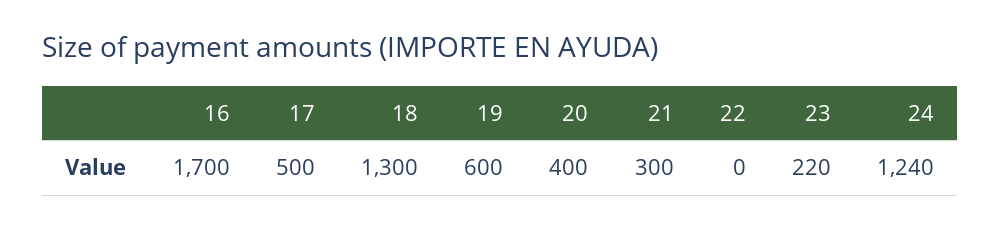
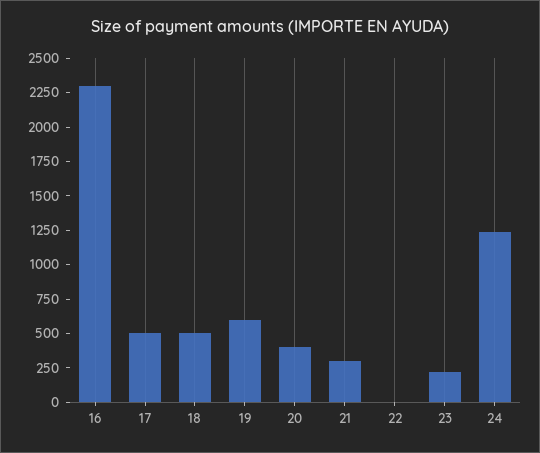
  {
-   "16": 1700,
+   "16": 2250,
    "17": 500,
-   "18": 1300,
+   "18": 500,
    "19": 600,
    "20": 400,
    "21": 300,
    "22": 0,
    "23": 220,
    "24": 1240
  }

